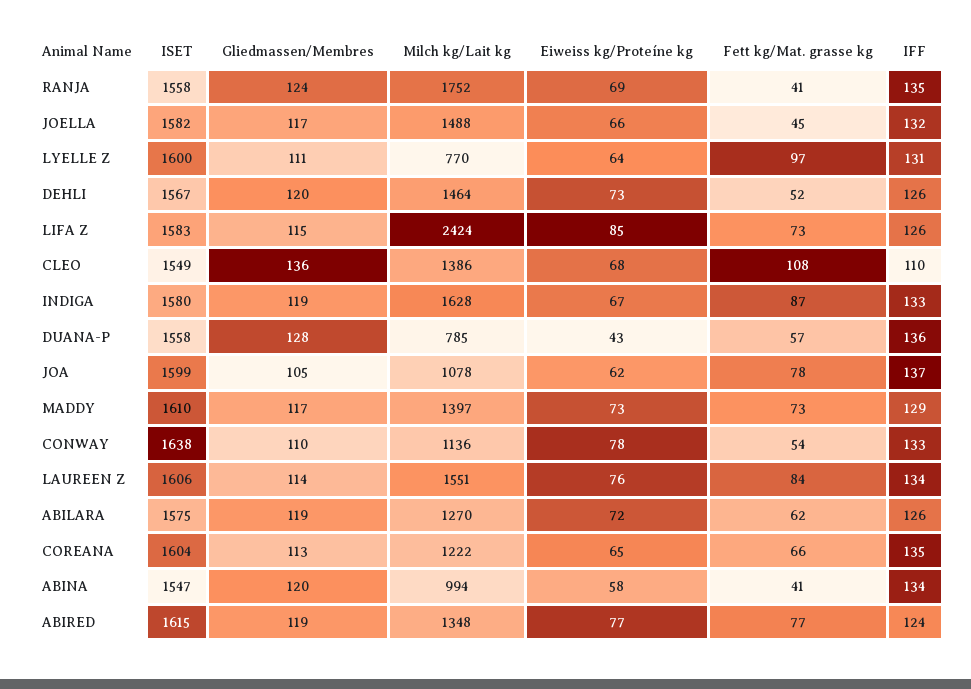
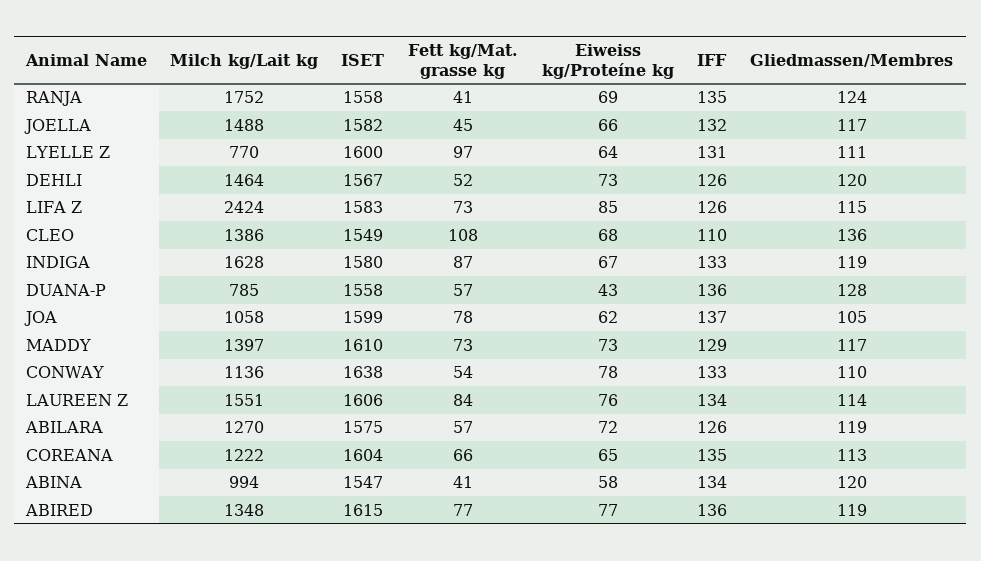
  {
    "ISET": {
      "RANJA": 1558,
      "JOELLA": 1582,
      "LYELLE Z": 1600,
      "DEHLI": 1567,
      "LIFA Z": 1583,
      "CLEO": 1549,
      "INDIGA": 1580,
      "DUANA-P": 1558,
      "JOA": 1599,
      "MADDY": 1610,
      "CONWAY": 1638,
      "LAUREEN Z": 1606,
      "ABILARA": 1575,
      "COREANA": 1604,
      "ABINA": 1547,
      "ABIRED": 1615
    },
    "Gliedmassen/Membres": {
      "RANJA": 124,
      "JOELLA": 117,
      "LYELLE Z": 111,
      "DEHLI": 120,
      "LIFA Z": 115,
      "CLEO": 136,
      "INDIGA": 119,
      "DUANA-P": 128,
      "JOA": 105,
      "MADDY": 117,
      "CONWAY": 110,
      "LAUREEN Z": 114,
      "ABILARA": 119,
      "COREANA": 113,
      "ABINA": 120,
      "ABIRED": 119
    },
    "Milch kg/Lait kg": {
      "RANJA": 1752,
      "JOELLA": 1488,
      "LYELLE Z": 770,
      "DEHLI": 1464,
      "LIFA Z": 2424,
      "CLEO": 1386,
      "INDIGA": 1628,
      "DUANA-P": 785,
-     "JOA": 1078,
+     "JOA": 1058,
      "MADDY": 1397,
      "CONWAY": 1136,
      "LAUREEN Z": 1551,
      "ABILARA": 1270,
      "COREANA": 1222,
      "ABINA": 994,
      "ABIRED": 1348
    },
    "Eiweiss kg/Proteíne kg": {
      "RANJA": 69,
      "JOELLA": 66,
      "LYELLE Z": 64,
      "DEHLI": 73,
      "LIFA Z": 85,
      "CLEO": 68,
      "INDIGA": 67,
      "DUANA-P": 43,
      "JOA": 62,
      "MADDY": 73,
      "CONWAY": 78,
      "LAUREEN Z": 76,
      "ABILARA": 72,
      "COREANA": 65,
      "ABINA": 58,
      "ABIRED": 77
    },
    "Fett kg/Mat. grasse kg": {
      "RANJA": 41,
      "JOELLA": 45,
      "LYELLE Z": 97,
      "DEHLI": 52,
      "LIFA Z": 73,
      "CLEO": 108,
      "INDIGA": 87,
      "DUANA-P": 57,
      "JOA": 78,
      "MADDY": 73,
      "CONWAY": 54,
      "LAUREEN Z": 84,
-     "ABILARA": 62,
+     "ABILARA": 57,
      "COREANA": 66,
      "ABINA": 41,
      "ABIRED": 77
    },
    "IFF": {
      "RANJA": 135,
      "JOELLA": 132,
      "LYELLE Z": 131,
      "DEHLI": 126,
      "LIFA Z": 126,
      "CLEO": 110,
      "INDIGA": 133,
      "DUANA-P": 136,
      "JOA": 137,
      "MADDY": 129,
      "CONWAY": 133,
      "LAUREEN Z": 134,
      "ABILARA": 126,
      "COREANA": 135,
      "ABINA": 134,
-     "ABIRED": 124
+     "ABIRED": 136
    }
  }

